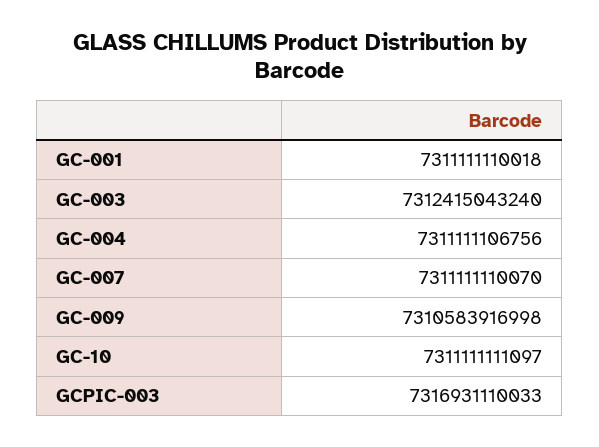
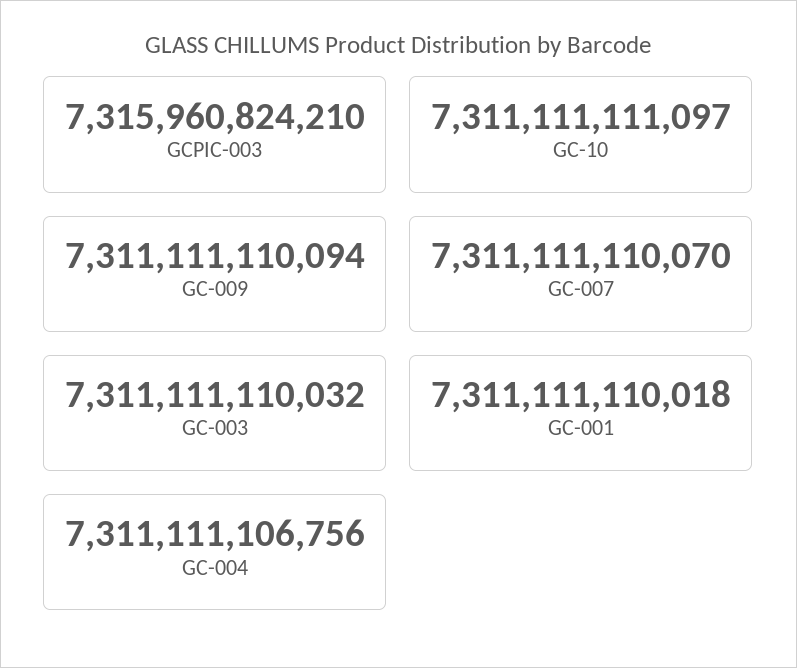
  {
    "GC-001": 7311111110018,
-   "GC-003": 7312415043240,
+   "GC-003": 7311111110032,
    "GC-004": 7311111106756,
    "GC-007": 7311111110070,
-   "GC-009": 7310583916998,
+   "GC-009": 7311111110094,
    "GC-10": 7311111111097,
-   "GCPIC-003": 7316931110033
+   "GCPIC-003": 7315960824210
  }

